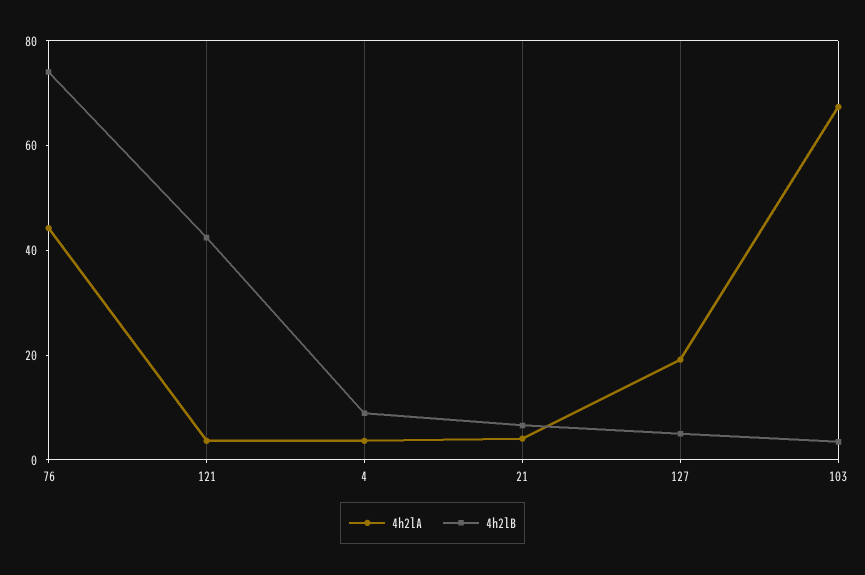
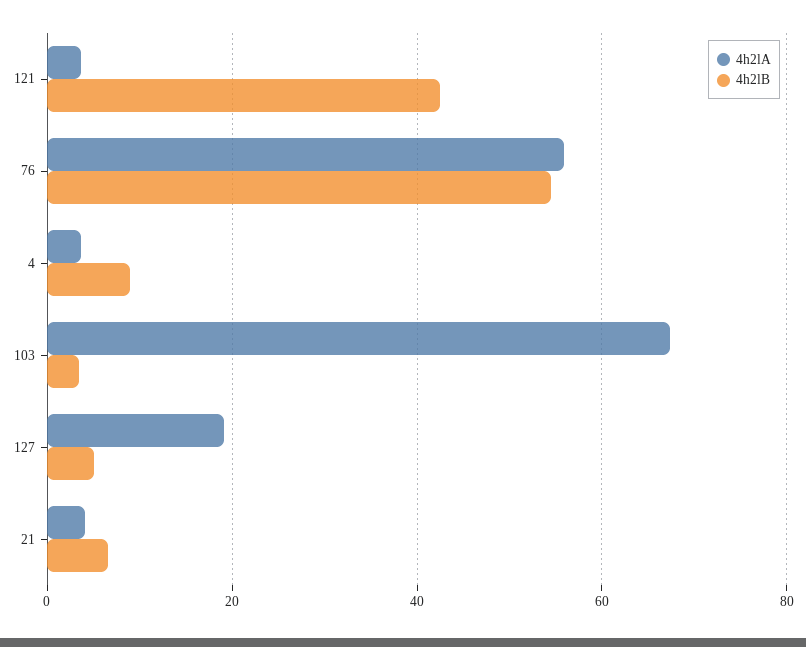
  {
    "4h2lA": {
-     "76": 45,
+     "76": 56,
      "121": 4,
      "4": 4,
      "21": 4,
      "127": 20,
      "103": 68
    },
    "4h2lB": {
-     "76": 75,
+     "76": 54,
      "121": 42,
      "4": 8,
      "21": 6,
      "127": 6,
      "103": 4
    }
  }

